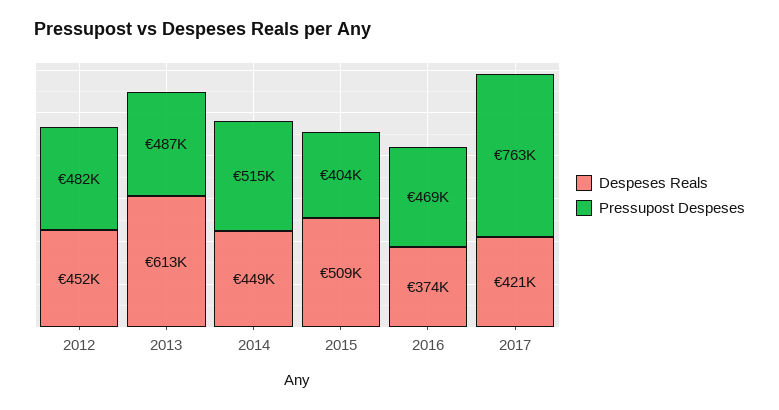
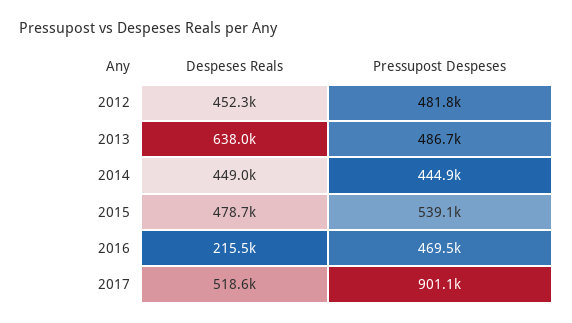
  {
    "Despeses Reals": {
      "2012": 452300,
-     "2013": 613000,
+     "2013": 638000,
      "2014": 449000,
-     "2015": 509000,
+     "2015": 478700,
-     "2016": 374000,
+     "2016": 215500,
-     "2017": 421000
+     "2017": 518600
    },
    "Pressupost Despeses": {
      "2012": 481800,
      "2013": 486700,
-     "2014": 515000,
+     "2014": 444900,
-     "2015": 404000,
+     "2015": 539100,
      "2016": 469500,
-     "2017": 763000
+     "2017": 901100
    }
  }

